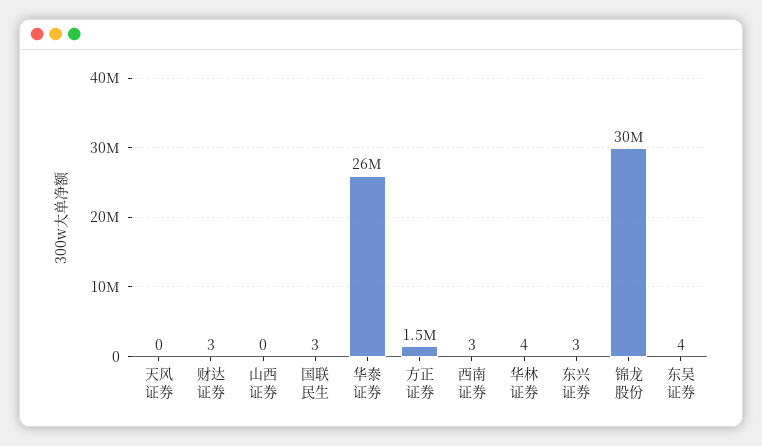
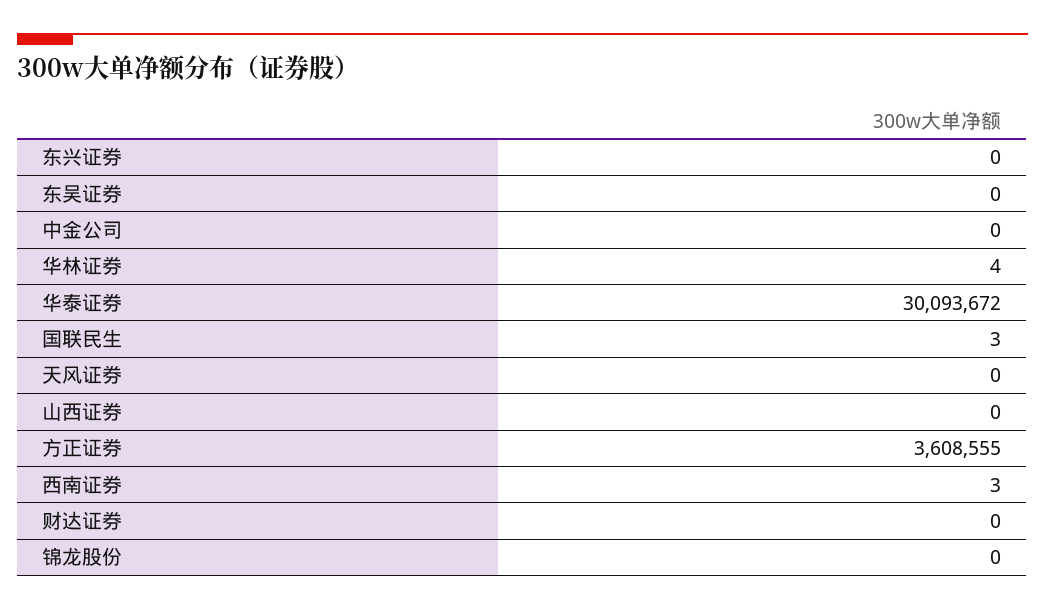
  {
    "天风证券": 0,
-   "财达证券": 3,
+   "财达证券": 0,
    "山西证券": 0,
    "国联民生": 3,
-   "华泰证券": 26000000,
+   "华泰证券": 30093672,
-   "方正证券": 1500000,
+   "方正证券": 3608555,
    "西南证券": 3,
    "华林证券": 4,
-   "东兴证券": 3,
+   "东兴证券": 0,
-   "锦龙股份": 30000000,
+   "锦龙股份": 0,
-   "东吴证券": 4
+   "东吴证券": 0,
+   "中金公司": 0
  }

